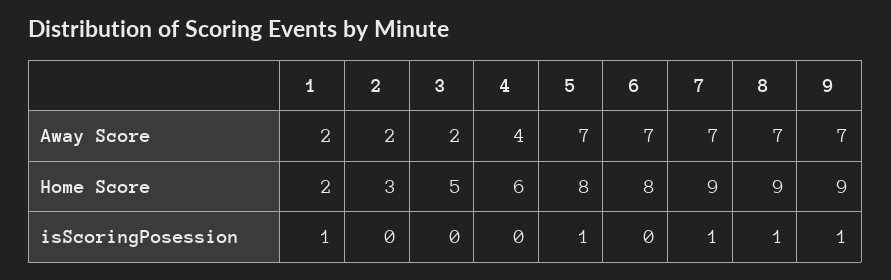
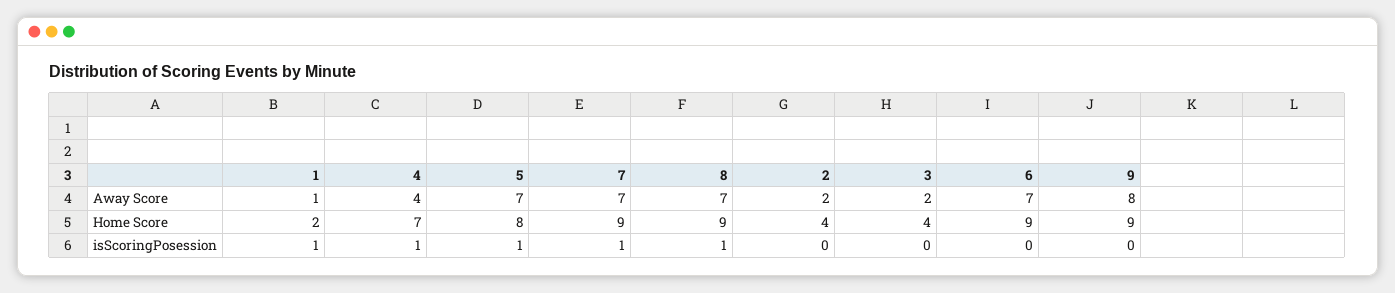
  {
    "1": {
-     "Away Score": 2,
+     "Away Score": 1,
      "Home Score": 2,
      "isScoringPosession": 1
    },
    "2": {
      "Away Score": 2,
-     "Home Score": 3,
+     "Home Score": 4,
      "isScoringPosession": 0
    },
    "3": {
      "Away Score": 2,
-     "Home Score": 5,
+     "Home Score": 4,
      "isScoringPosession": 0
    },
    "4": {
      "Away Score": 4,
-     "Home Score": 6,
+     "Home Score": 7,
-     "isScoringPosession": 0
+     "isScoringPosession": 1
    },
    "5": {
      "Away Score": 7,
      "Home Score": 8,
      "isScoringPosession": 1
    },
    "6": {
      "Away Score": 7,
-     "Home Score": 8,
+     "Home Score": 9,
      "isScoringPosession": 0
    },
    "7": {
      "Away Score": 7,
      "Home Score": 9,
      "isScoringPosession": 1
    },
    "8": {
      "Away Score": 7,
      "Home Score": 9,
      "isScoringPosession": 1
    },
    "9": {
-     "Away Score": 7,
+     "Away Score": 8,
      "Home Score": 9,
-     "isScoringPosession": 1
+     "isScoringPosession": 0
    }
  }

